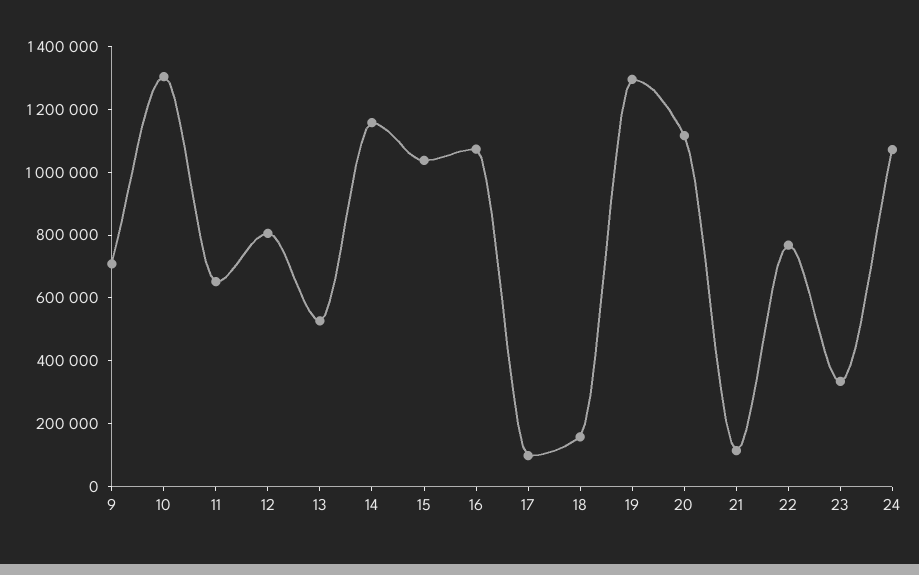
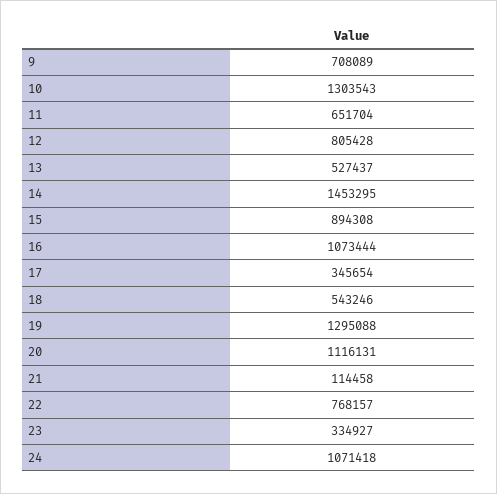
  {
    "9": 708089,
    "10": 1303543,
    "11": 651704,
    "12": 805428,
    "13": 527437,
-   "14": 1150000,
+   "14": 1453295,
-   "15": 1050000,
+   "15": 894308,
    "16": 1073444,
-   "17": 100000,
+   "17": 345654,
-   "18": 150000,
+   "18": 543246,
    "19": 1295088,
    "20": 1116131,
    "21": 114458,
    "22": 768157,
    "23": 334927,
    "24": 1071418
  }

